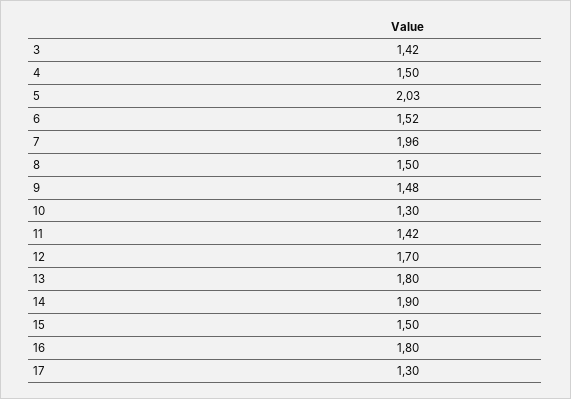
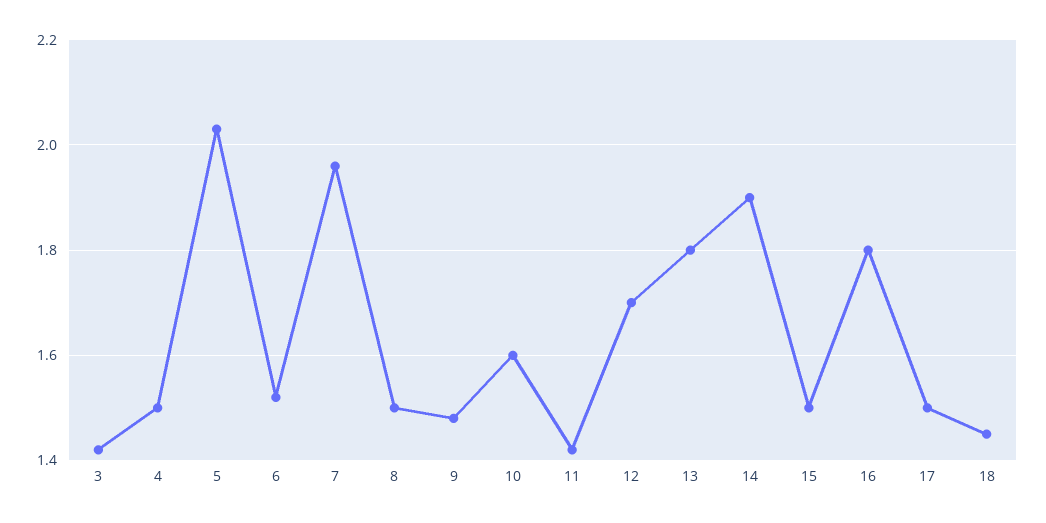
  {
    "3": 1.42,
    "4": 1.5,
    "5": 2.03,
    "6": 1.52,
    "7": 1.96,
    "8": 1.5,
    "9": 1.48,
-   "10": 1.3,
+   "10": 1.6,
    "11": 1.42,
    "12": 1.7,
    "13": 1.8,
    "14": 1.9,
    "15": 1.5,
    "16": 1.8,
-   "17": 1.3
+   "17": 1.5,
+   "18": 1.45
  }

